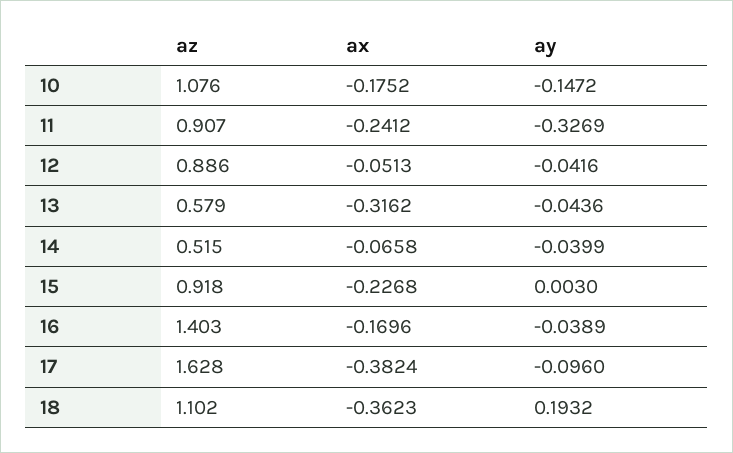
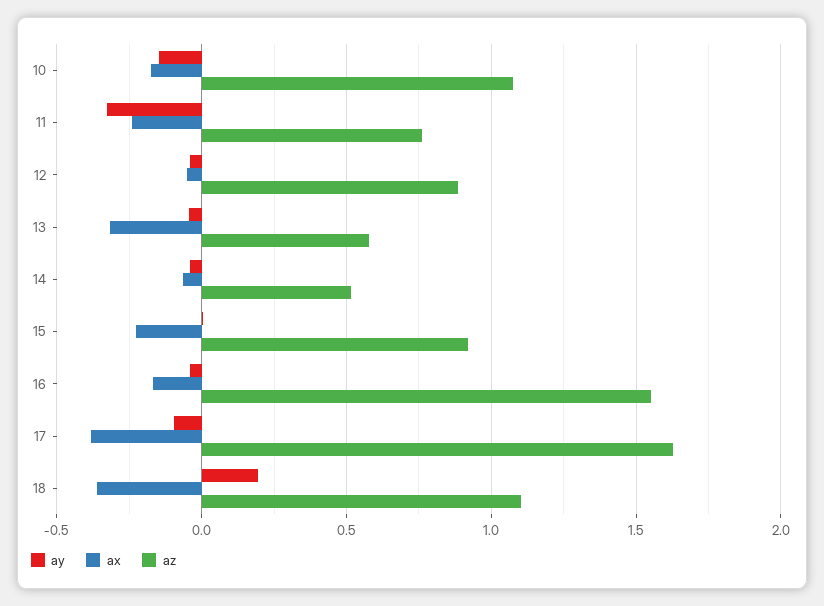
  {
    "az": {
      "10": 1.076,
-     "11": 0.907,
+     "11": 0.75,
      "12": 0.886,
      "13": 0.579,
      "14": 0.515,
      "15": 0.918,
-     "16": 1.403,
+     "16": 1.55,
      "17": 1.628,
      "18": 1.102
    },
    "ax": {
      "10": -0.1752,
      "11": -0.2412,
      "12": -0.0513,
      "13": -0.3162,
      "14": -0.0658,
      "15": -0.2268,
      "16": -0.1696,
      "17": -0.3824,
      "18": -0.3623
    },
    "ay": {
      "10": -0.1472,
      "11": -0.3269,
      "12": -0.0416,
      "13": -0.0436,
      "14": -0.0399,
      "15": 0.003,
      "16": -0.0389,
      "17": -0.096,
      "18": 0.1932
    }
  }

